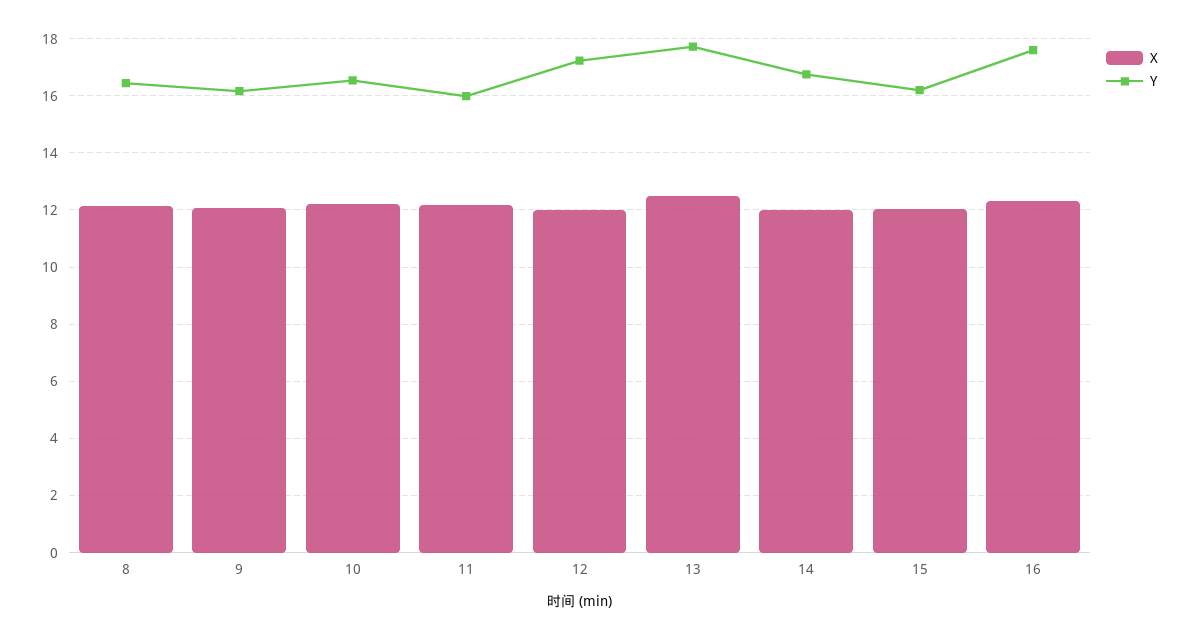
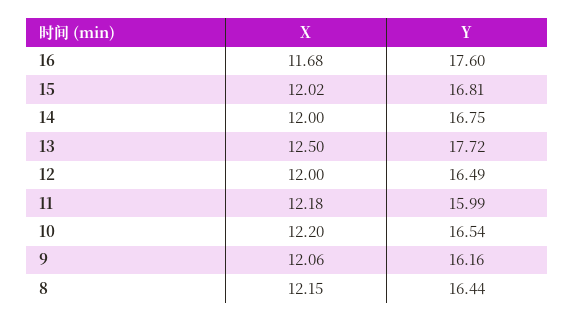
  {
    "X": {
      "8": 12.15,
      "9": 12.06,
      "10": 12.2,
      "11": 12.18,
      "12": 12,
      "13": 12.5,
      "14": 12,
      "15": 12.02,
-     "16": 12.25
+     "16": 11.68
    },
    "Y": {
      "8": 16.44,
      "9": 16.16,
      "10": 16.54,
      "11": 15.99,
-     "12": 17.25,
+     "12": 16.49,
      "13": 17.72,
      "14": 16.75,
-     "15": 16.25,
+     "15": 16.81,
      "16": 17.6
    }
  }

